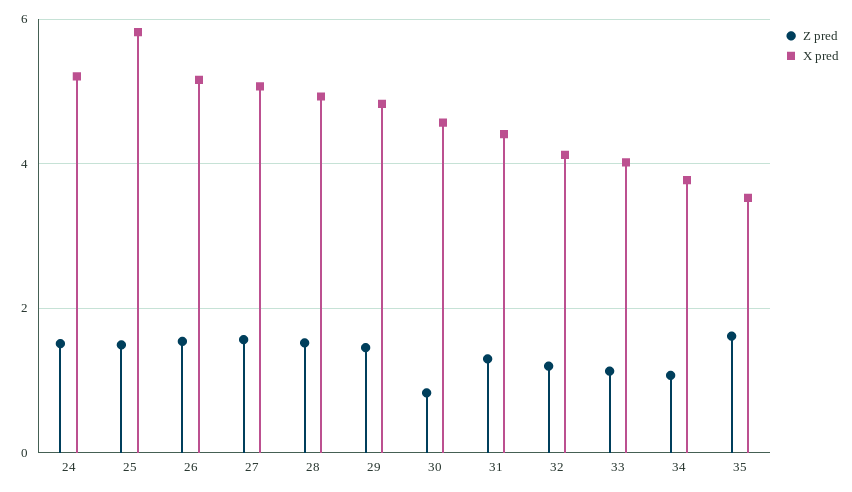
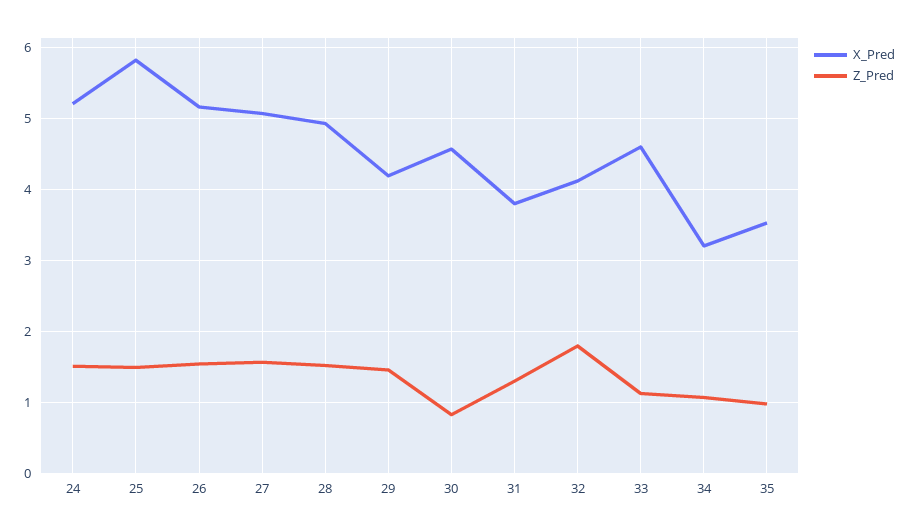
  {
    "Z pred": {
      "24": 1.5,
      "25": 1.5,
      "26": 1.5,
      "27": 1.6,
      "28": 1.5,
      "29": 1.5,
      "30": 0.8,
      "31": 1.3,
-     "32": 1.2,
+     "32": 1.8,
      "33": 1.1,
      "34": 1.1,
-     "35": 1.6
+     "35": 1
    },
    "X pred": {
      "24": 5.2,
      "25": 5.8,
      "26": 5.2,
      "27": 5.1,
      "28": 4.9,
-     "29": 4.8,
+     "29": 4.2,
      "30": 4.6,
-     "31": 4.4,
+     "31": 3.8,
      "32": 4.1,
-     "33": 4,
+     "33": 4.6,
-     "34": 3.8,
+     "34": 3.2,
      "35": 3.5
    }
  }

